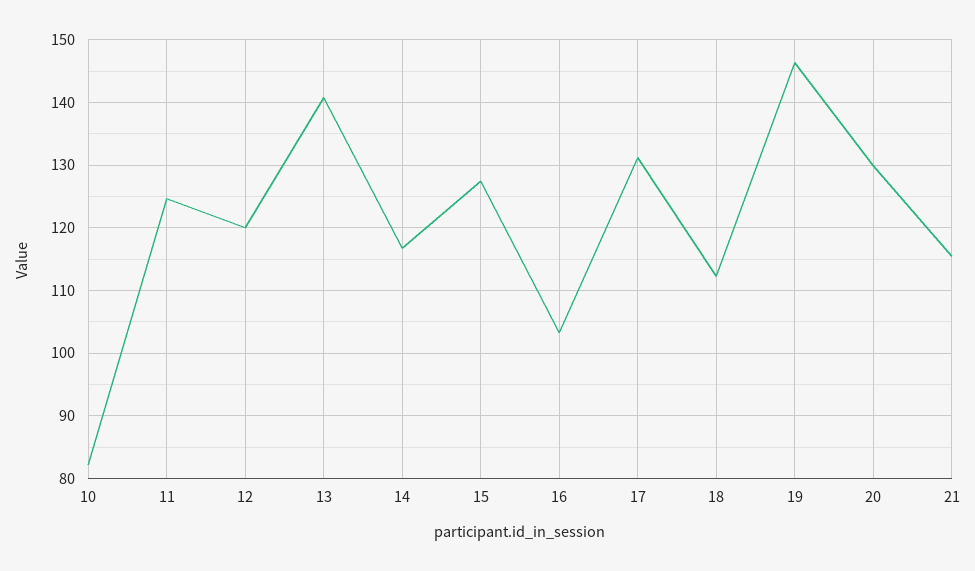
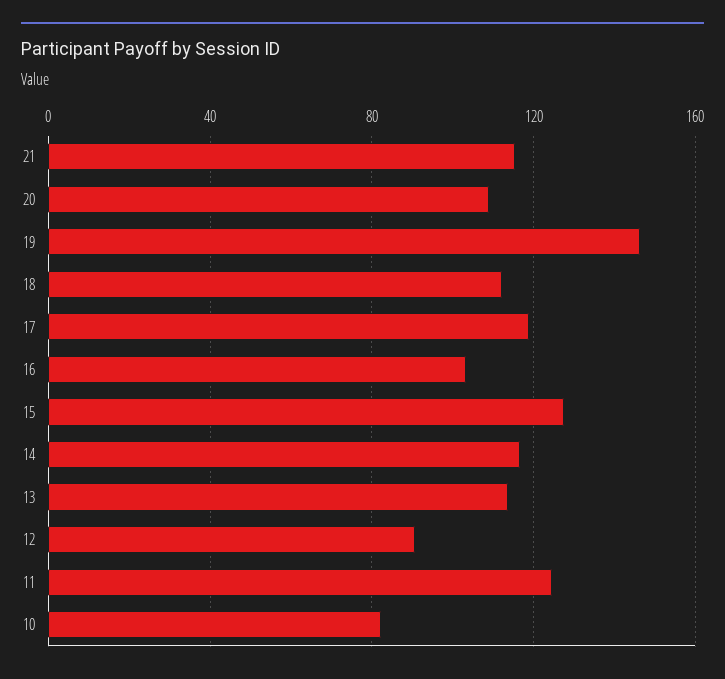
  {
    "10": 82,
    "11": 125,
-   "12": 120,
+   "12": 90,
-   "13": 141,
+   "13": 115,
    "14": 117,
    "15": 127,
    "16": 103,
-   "17": 131,
+   "17": 120,
    "18": 112,
    "19": 146,
-   "20": 130,
+   "20": 110,
    "21": 115
  }

